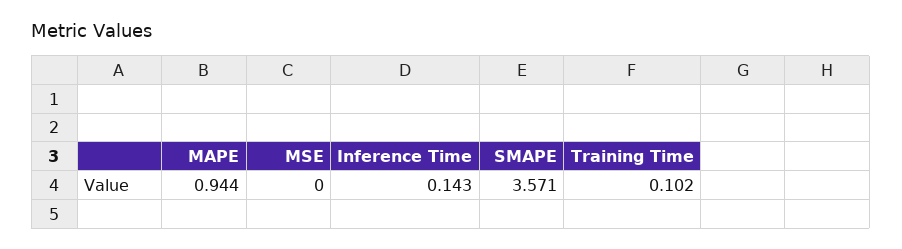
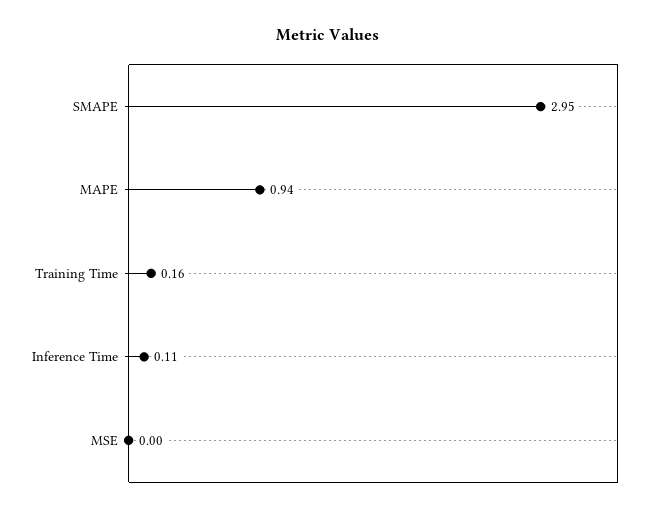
  {
    "MAPE": 0.944,
    "MSE": 0,
-   "Inference Time": 0.143,
+   "Inference Time": 0.11,
-   "SMAPE": 3.571,
+   "SMAPE": 2.95,
-   "Training Time": 0.102
+   "Training Time": 0.16
  }

